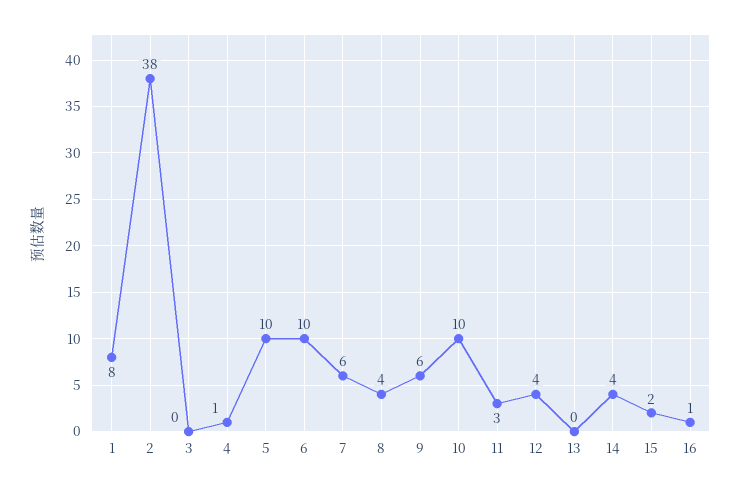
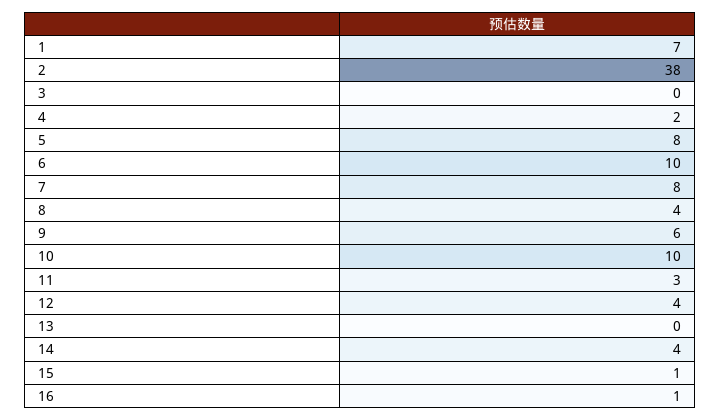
  {
-   "1": 8,
+   "1": 7,
    "2": 38,
    "3": 0,
-   "4": 1,
+   "4": 2,
-   "5": 10,
+   "5": 8,
    "6": 10,
-   "7": 6,
+   "7": 8,
    "8": 4,
    "9": 6,
    "10": 10,
    "11": 3,
    "12": 4,
    "13": 0,
    "14": 4,
-   "15": 2,
+   "15": 1,
    "16": 1
  }

